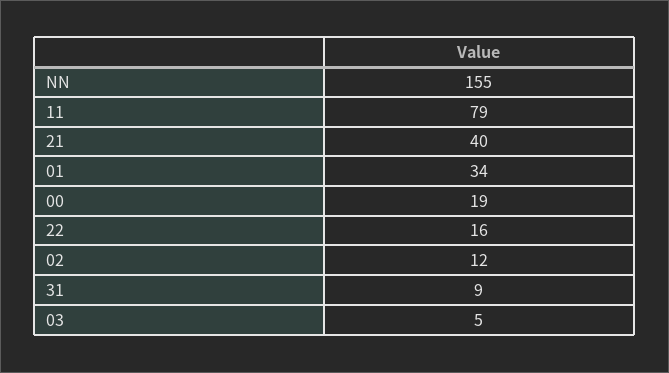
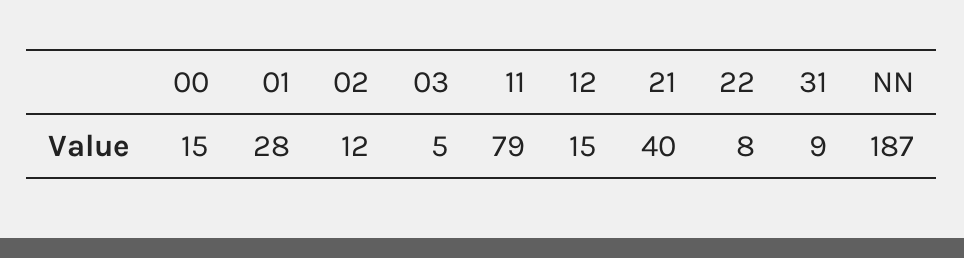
  {
-   "NN": 155,
+   "NN": 187,
    "11": 79,
    "21": 40,
-   "01": 34,
+   "01": 28,
-   "00": 19,
+   "00": 15,
-   "22": 16,
+   "22": 8,
    "02": 12,
    "31": 9,
-   "03": 5
+   "03": 5,
+   "12": 15
  }

